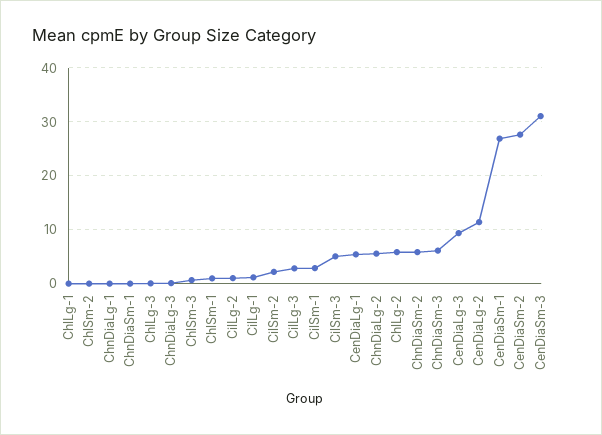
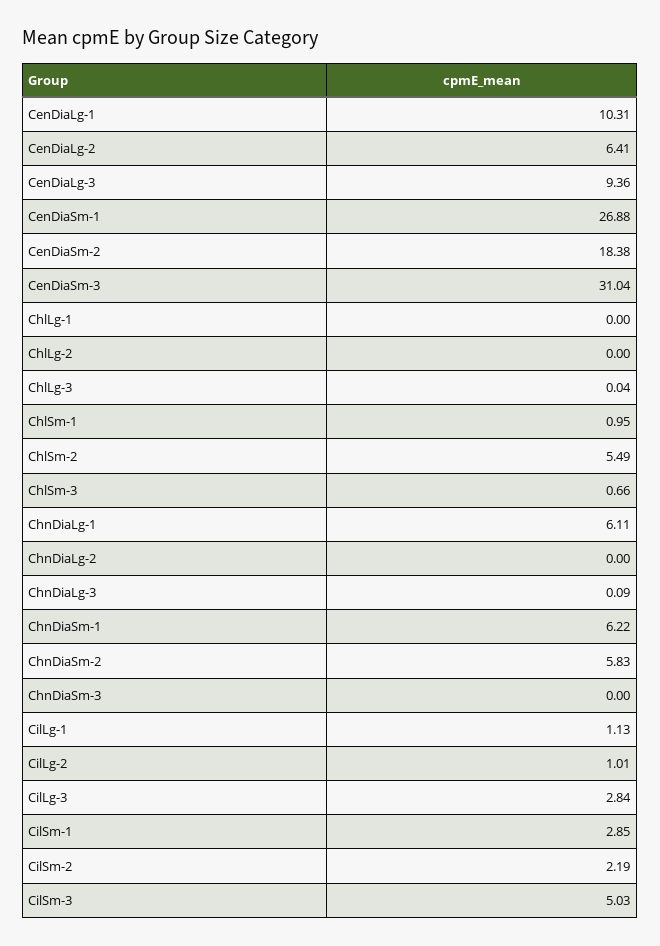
  {
    "ChlLg-1": 0,
-   "ChlSm-2": 0,
+   "ChlSm-2": 5.49,
-   "ChnDiaLg-1": 0,
+   "ChnDiaLg-1": 6.11,
-   "ChnDiaSm-1": 0,
+   "ChnDiaSm-1": 6.22,
    "ChlLg-3": 0.04,
    "ChnDiaLg-3": 0.09,
    "ChlSm-3": 0.66,
    "ChlSm-1": 0.95,
    "CilLg-2": 1.01,
    "CilLg-1": 1.13,
    "CilSm-2": 2.19,
    "CilLg-3": 2.84,
    "CilSm-1": 2.85,
    "CilSm-3": 5.03,
-   "CenDiaLg-1": 6,
+   "CenDiaLg-1": 10.31,
-   "ChnDiaLg-2": 6,
+   "ChnDiaLg-2": 0,
-   "ChlLg-2": 6,
+   "ChlLg-2": 0,
    "ChnDiaSm-2": 5.83,
-   "ChnDiaSm-3": 6,
+   "ChnDiaSm-3": 0,
    "CenDiaLg-3": 9.36,
-   "CenDiaLg-2": 12,
+   "CenDiaLg-2": 6.41,
    "CenDiaSm-1": 26.88,
-   "CenDiaSm-2": 28,
+   "CenDiaSm-2": 18.38,
    "CenDiaSm-3": 31.04
  }

